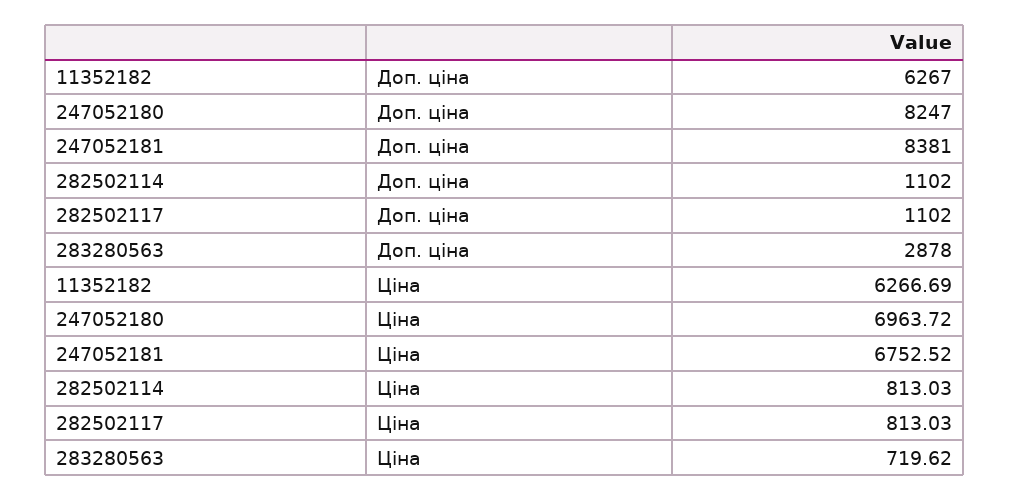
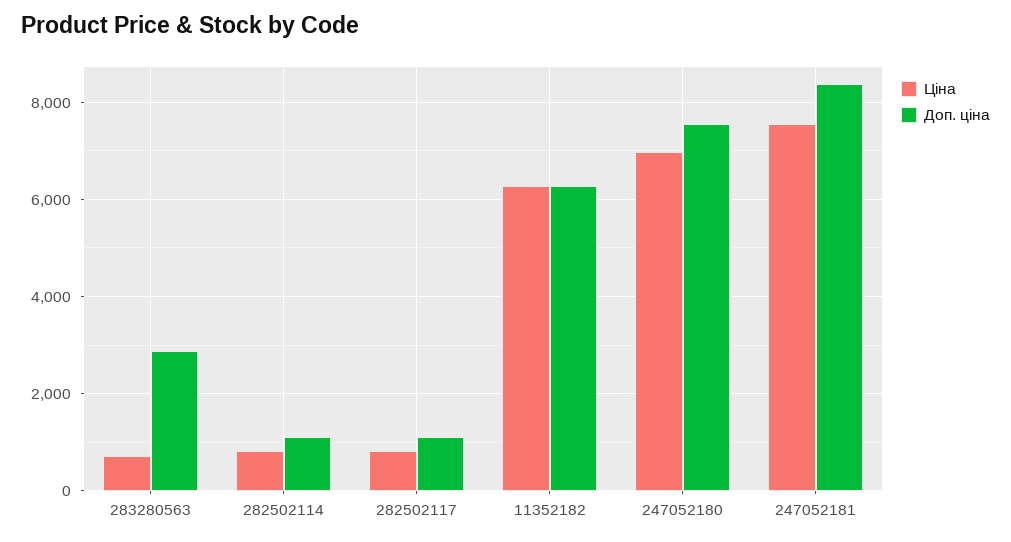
  {
    "Доп. ціна": {
      "11352182": 6267,
-     "247052180": 8247,
+     "247052180": 7600,
      "247052181": 8381,
      "282502114": 1102,
      "282502117": 1102,
      "283280563": 2878
    },
    "Ціна": {
      "11352182": 6266.69,
      "247052180": 6963.72,
-     "247052181": 6752.52,
+     "247052181": 7600,
      "282502114": 813.03,
      "282502117": 813.03,
      "283280563": 719.62
    }
  }

